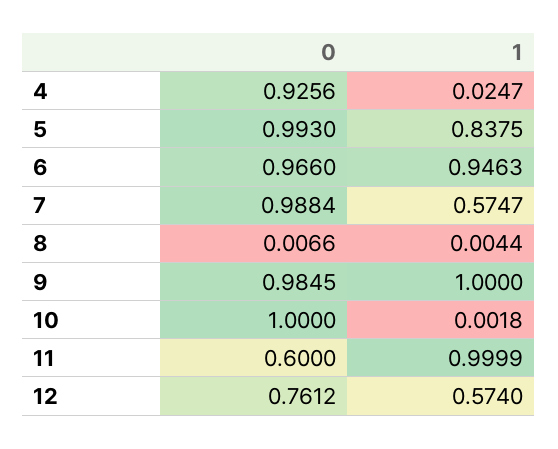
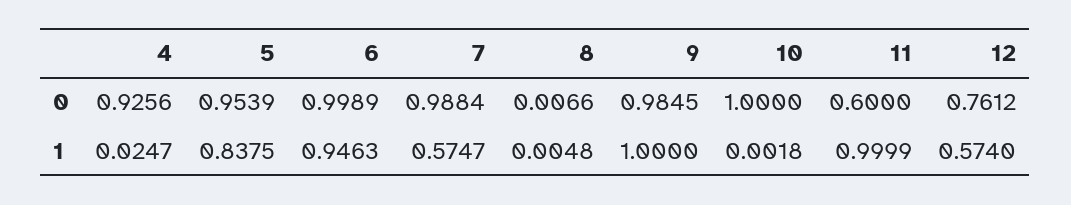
  {
    "0": {
      "4": 0.9256,
-     "5": 0.993,
+     "5": 0.9539,
-     "6": 0.966,
+     "6": 0.9989,
      "7": 0.9884,
      "8": 0.0066,
      "9": 0.9845,
      "10": 1,
      "11": 0.6,
      "12": 0.7612
    },
    "1": {
      "4": 0.0247,
      "5": 0.8375,
      "6": 0.9463,
      "7": 0.5747,
-     "8": 0.0044,
+     "8": 0.0048,
      "9": 1,
      "10": 0.0018,
      "11": 0.9999,
      "12": 0.574
    }
  }

